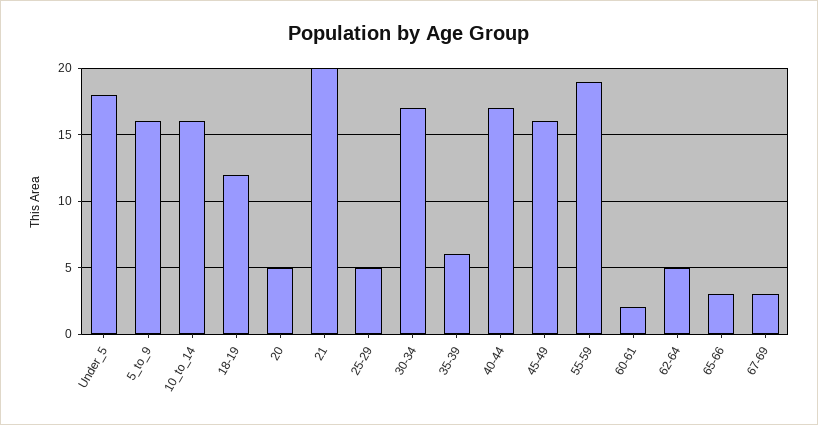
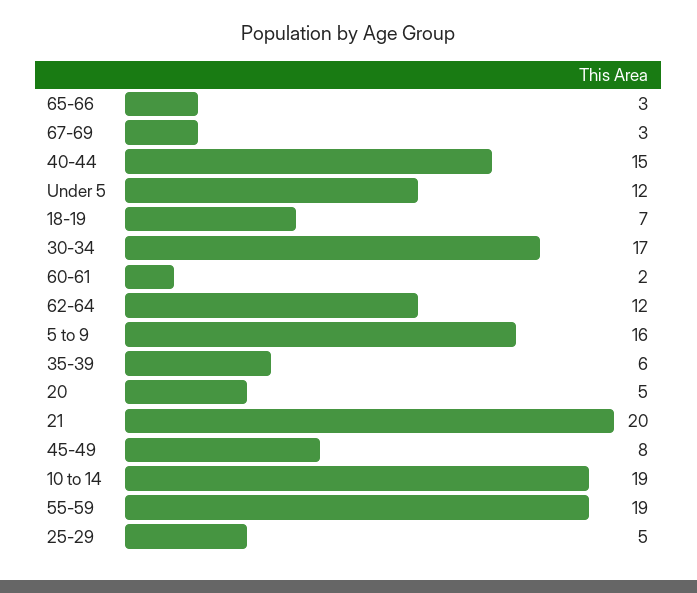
  {
-   "Under_5": 18,
+   "Under_5": 12,
    "5_to_9": 16,
-   "10_to_14": 16,
+   "10_to_14": 19,
-   "18-19": 12,
+   "18-19": 7,
    "20": 5,
    "21": 20,
    "25-29": 5,
    "30-34": 17,
    "35-39": 6,
-   "40-44": 17,
+   "40-44": 15,
-   "45-49": 16,
+   "45-49": 8,
    "55-59": 19,
    "60-61": 2,
-   "62-64": 5,
+   "62-64": 12,
    "65-66": 3,
    "67-69": 3
  }

